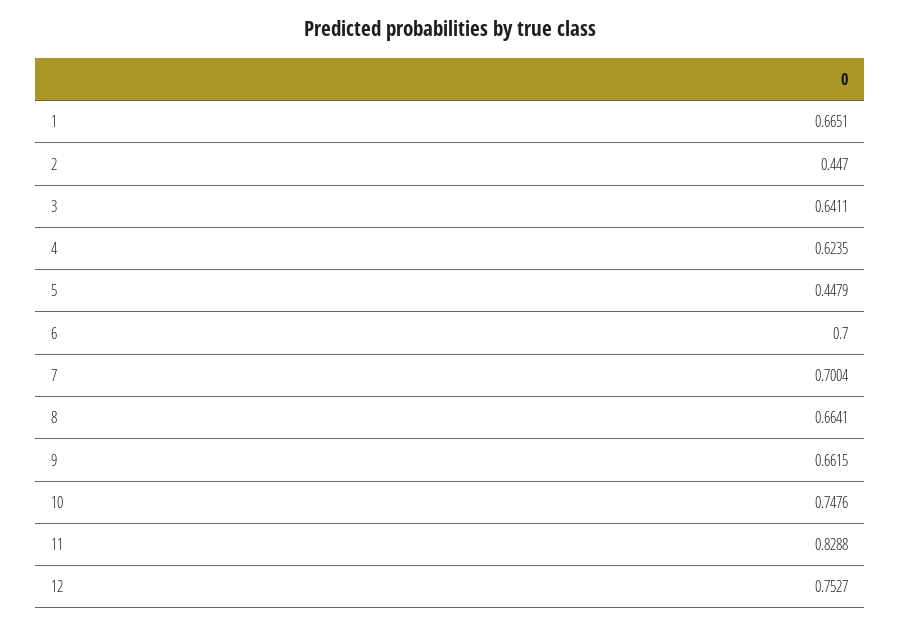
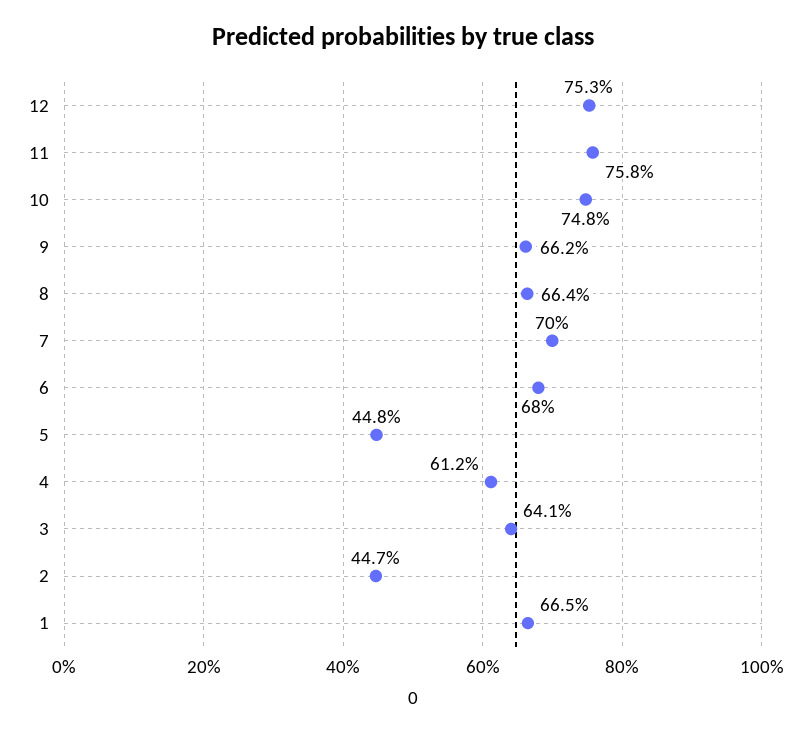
  {
    "1": 0.6651,
    "2": 0.447,
    "3": 0.6411,
-   "4": 0.6235,
+   "4": 0.612,
    "5": 0.4479,
-   "6": 0.7,
+   "6": 0.68,
    "7": 0.7004,
    "8": 0.6641,
    "9": 0.6615,
    "10": 0.7476,
-   "11": 0.8288,
+   "11": 0.758,
    "12": 0.7527
  }

